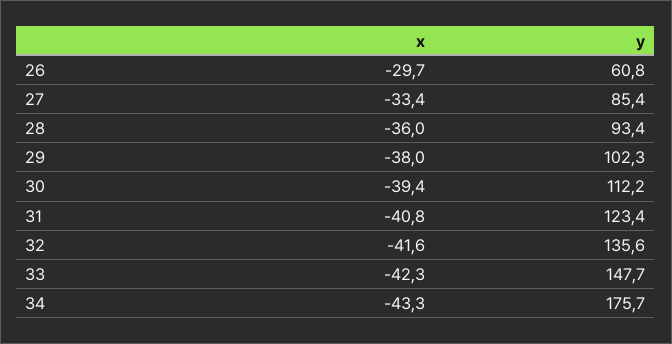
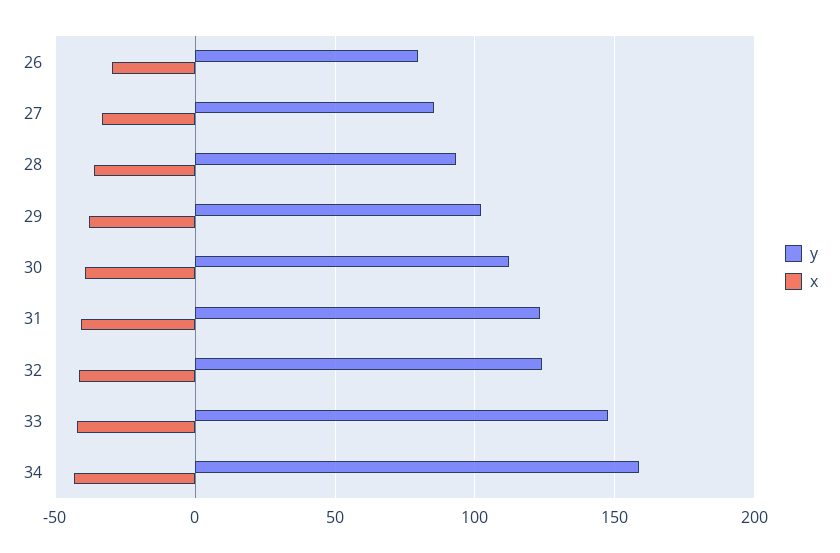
  {
    "x": {
      "26": -29.7,
      "27": -33.4,
      "28": -36,
      "29": -38,
      "30": -39.4,
      "31": -40.8,
      "32": -41.6,
      "33": -42.3,
      "34": -43.3
    },
    "y": {
-     "26": 60.8,
+     "26": 80,
      "27": 85.4,
      "28": 93.4,
      "29": 102.3,
      "30": 112.2,
      "31": 123.4,
-     "32": 135.6,
+     "32": 125,
      "33": 147.7,
-     "34": 175.7
+     "34": 160
    }
  }

